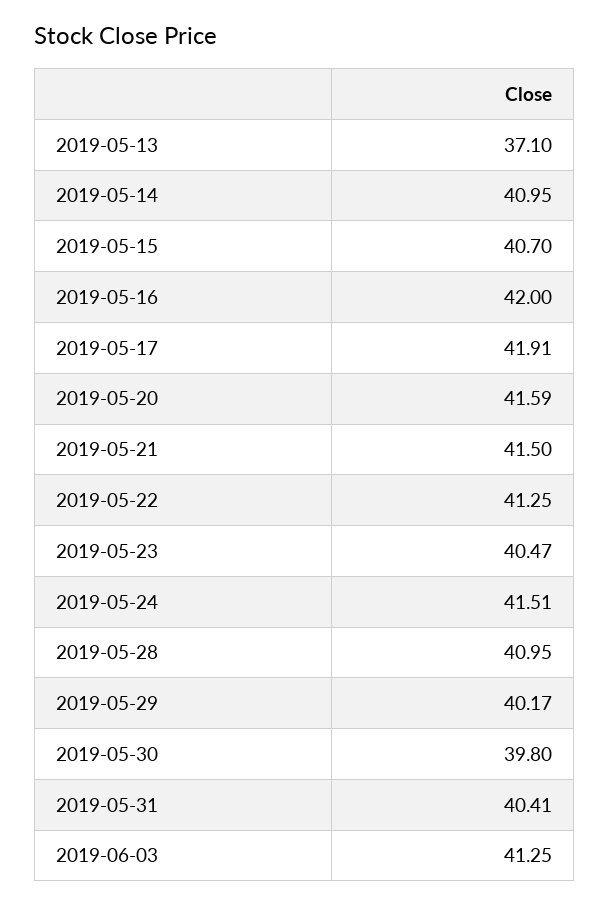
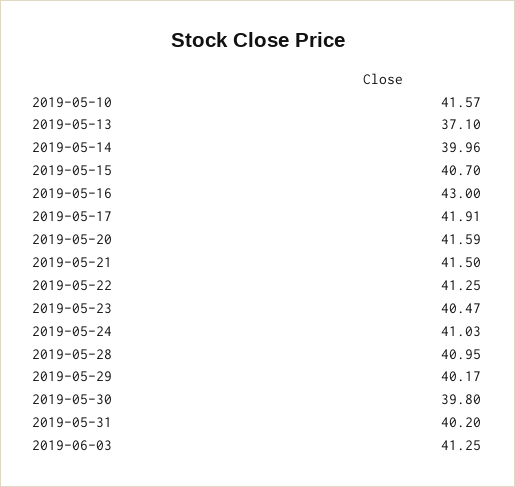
  {
    "2019-05-13": 37.1,
-   "2019-05-14": 40.95,
+   "2019-05-14": 39.96,
    "2019-05-15": 40.7,
-   "2019-05-16": 42,
+   "2019-05-16": 43,
    "2019-05-17": 41.91,
    "2019-05-20": 41.59,
    "2019-05-21": 41.5,
    "2019-05-22": 41.25,
    "2019-05-23": 40.47,
-   "2019-05-24": 41.51,
+   "2019-05-24": 41.03,
    "2019-05-28": 40.95,
    "2019-05-29": 40.17,
    "2019-05-30": 39.8,
-   "2019-05-31": 40.41,
+   "2019-05-31": 40.2,
-   "2019-06-03": 41.25
+   "2019-06-03": 41.25,
+   "2019-05-10": 41.57
  }

